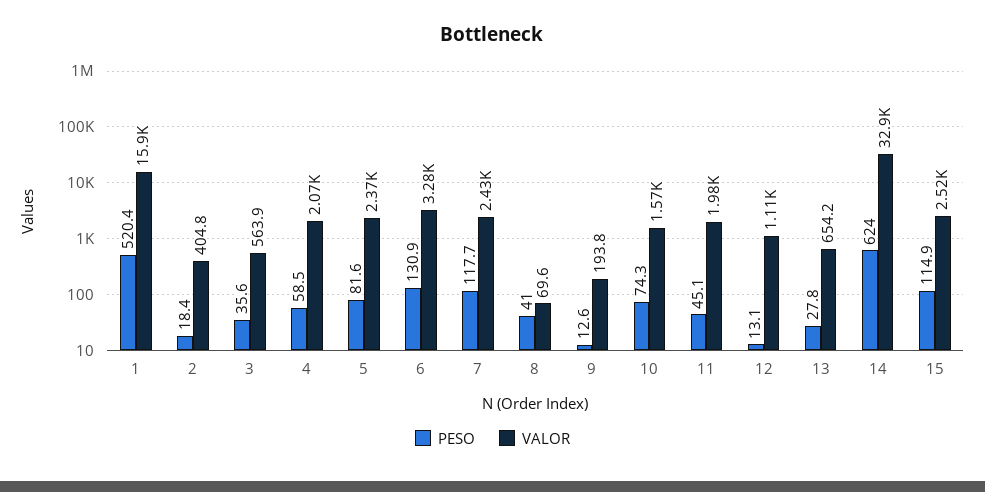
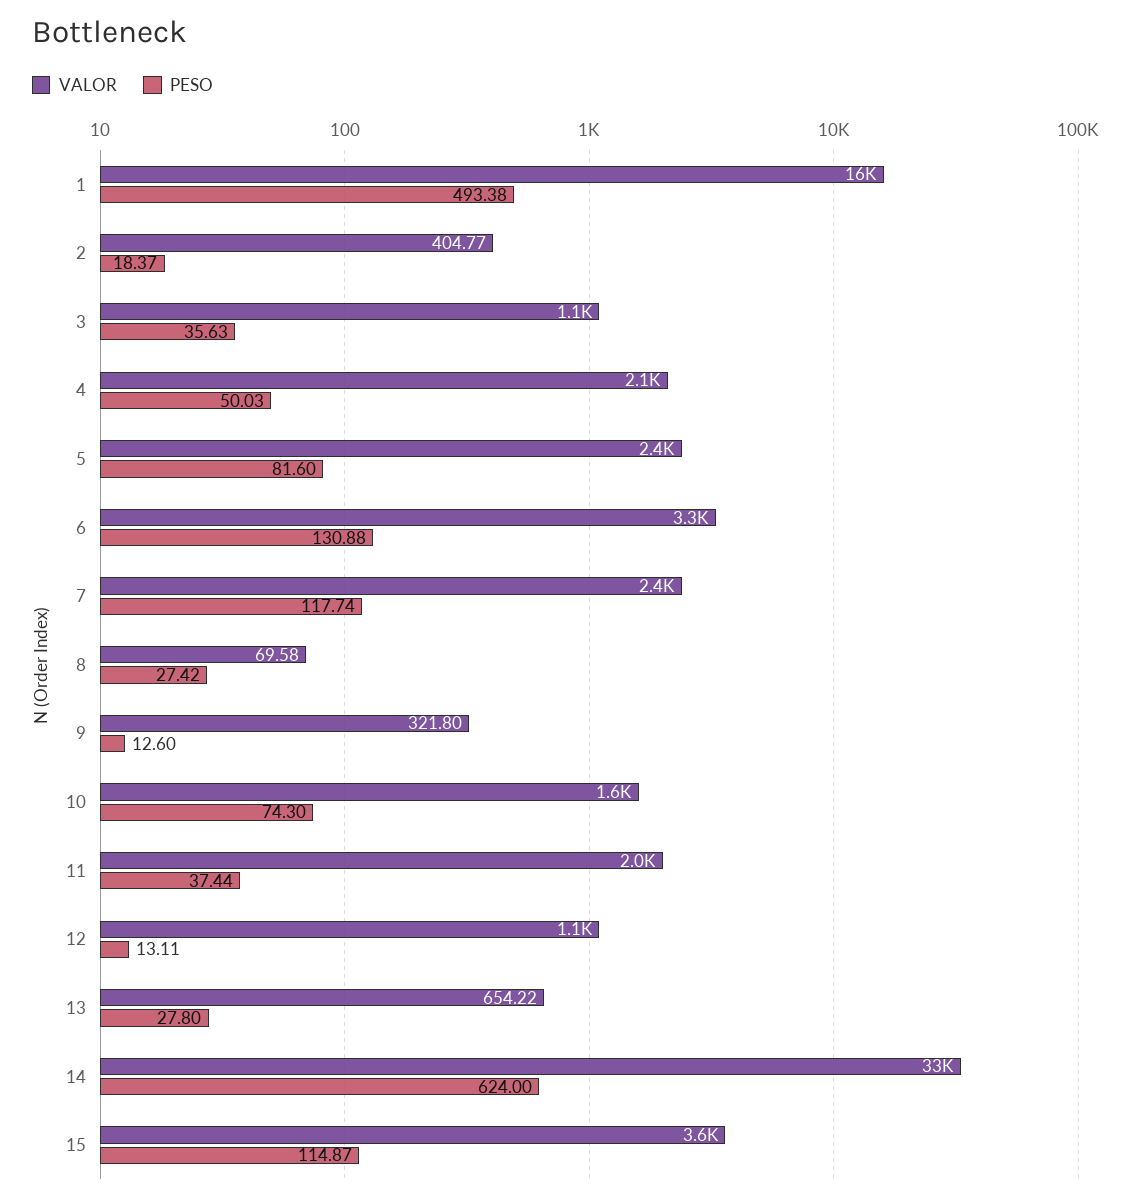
  {
    "PESO": {
-     "1": 520.4,
+     "1": 493.38,
      "2": 18.37,
      "3": 35.63,
-     "4": 58.5,
+     "4": 50.03,
      "5": 81.6,
      "6": 130.88,
      "7": 117.74,
-     "8": 41,
+     "8": 27.42,
      "9": 12.6,
      "10": 74.3,
-     "11": 45.1,
+     "11": 37.44,
      "12": 13.11,
      "13": 27.8,
      "14": 624,
      "15": 114.87
    },
    "VALOR": {
      "1": 15900,
      "2": 404.77,
-     "3": 563.9,
+     "3": 1100,
      "4": 2070,
      "5": 2370,
      "6": 3280,
      "7": 2430,
      "8": 69.58,
-     "9": 193.8,
+     "9": 321.8,
      "10": 1570,
      "11": 1980,
      "12": 1110,
      "13": 654.22,
      "14": 32900,
-     "15": 2520
+     "15": 3600
    }
  }

